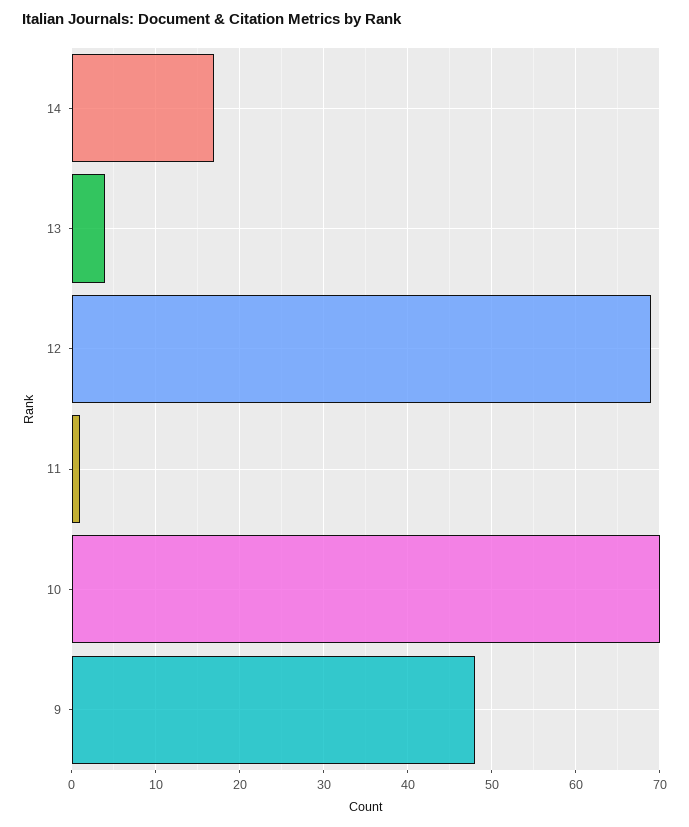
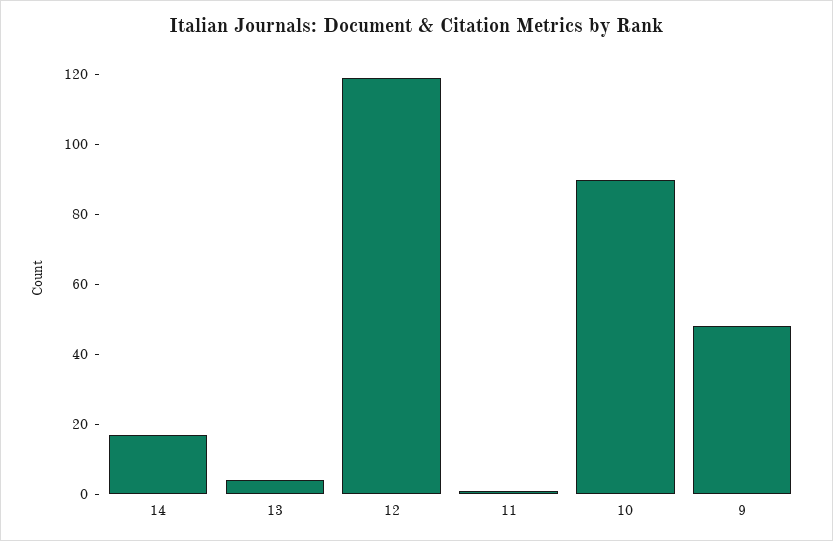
  {
    "14": 17,
    "13": 4,
-   "12": 69,
+   "12": 120,
    "11": 1,
-   "10": 70,
+   "10": 90,
    "9": 48
  }

